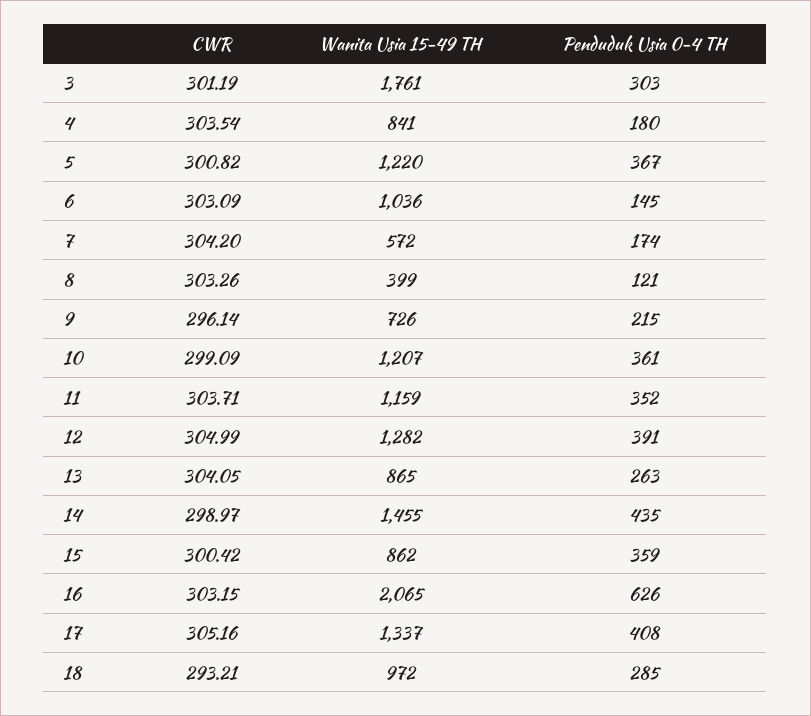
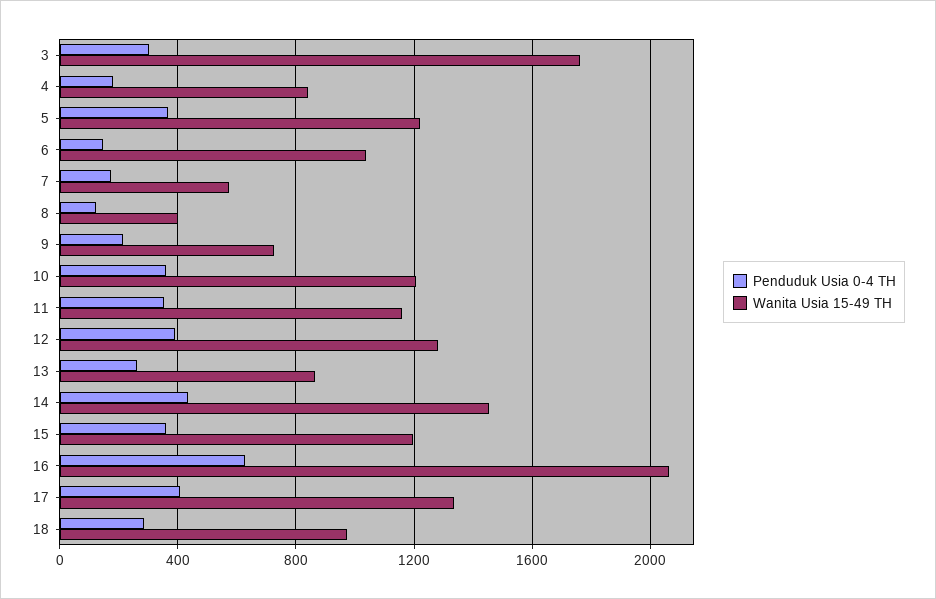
  {
-   "CWR": {
-     "3": 301.19,
-     "4": 303.54,
-     "5": 300.82,
-     "6": 303.09,
-     "7": 304.2,
-     "8": 303.26,
-     "9": 296.14,
-     "10": 299.09,
-     "11": 303.71,
-     "12": 304.99,
-     "13": 304.05,
-     "14": 298.97,
-     "15": 300.42,
-     "16": 303.15,
-     "17": 305.16,
-     "18": 293.21
-   },
    "Wanita Usia 15-49 TH": {
      "3": 1761,
      "4": 841,
      "5": 1220,
      "6": 1036,
      "7": 572,
      "8": 399,
      "9": 726,
      "10": 1207,
      "11": 1159,
      "12": 1282,
      "13": 865,
      "14": 1455,
-     "15": 862,
+     "15": 1200,
      "16": 2065,
      "17": 1337,
      "18": 972
    },
    "Penduduk Usia 0-4 TH": {
      "3": 303,
      "4": 180,
      "5": 367,
      "6": 145,
      "7": 174,
      "8": 121,
      "9": 215,
      "10": 361,
      "11": 352,
      "12": 391,
      "13": 263,
      "14": 435,
      "15": 359,
      "16": 626,
      "17": 408,
      "18": 285
    }
  }

